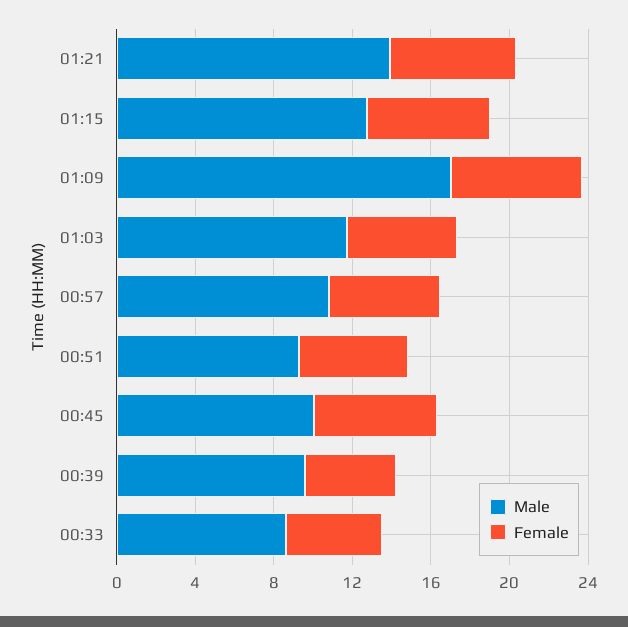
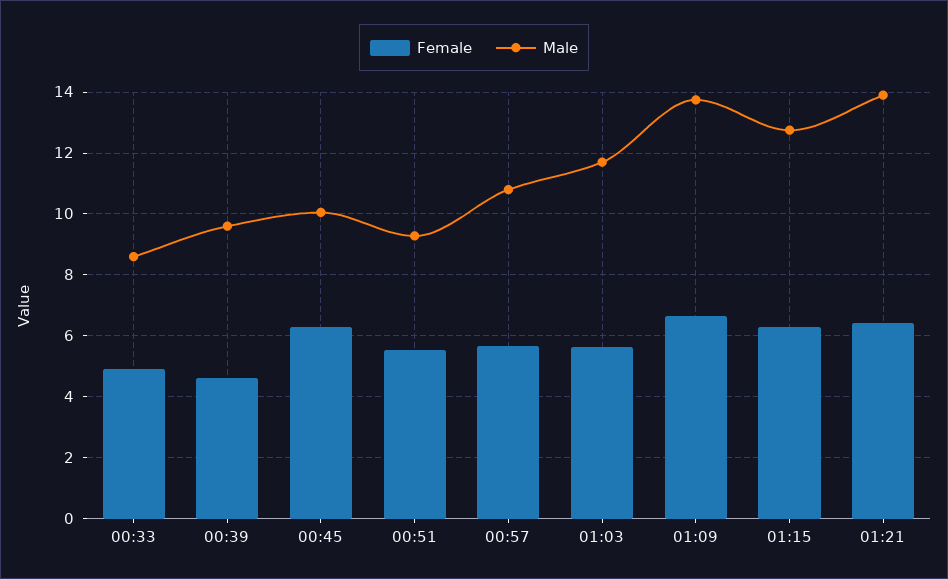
  {
    "Male": {
      "01:21": 14,
      "01:15": 12.8,
-     "01:09": 17,
+     "01:09": 13.8,
      "01:03": 11.8,
      "00:57": 10.8,
      "00:51": 9.2,
      "00:45": 10,
      "00:39": 9.6,
      "00:33": 8.6
    },
    "Female": {
      "01:21": 6.4,
      "01:15": 6.2,
      "01:09": 6.6,
      "01:03": 5.6,
      "00:57": 5.6,
      "00:51": 5.6,
      "00:45": 6.2,
      "00:39": 4.6,
      "00:33": 5
    }
  }

